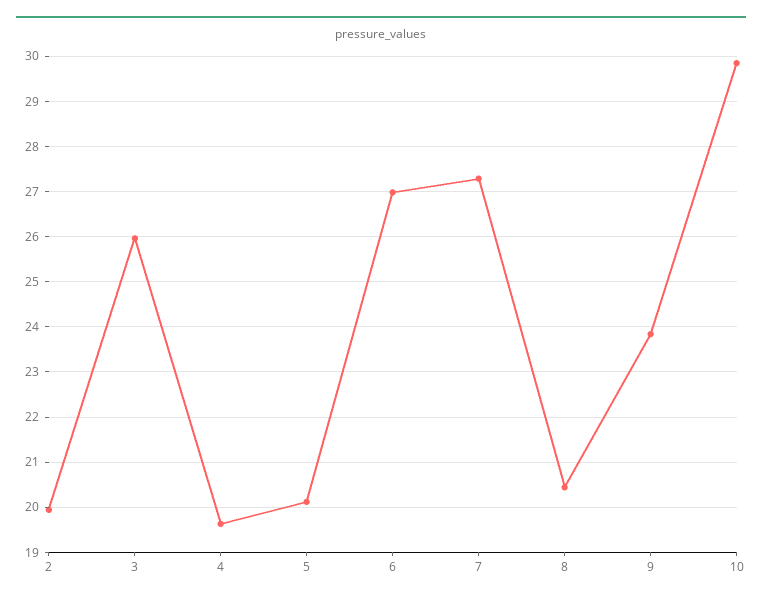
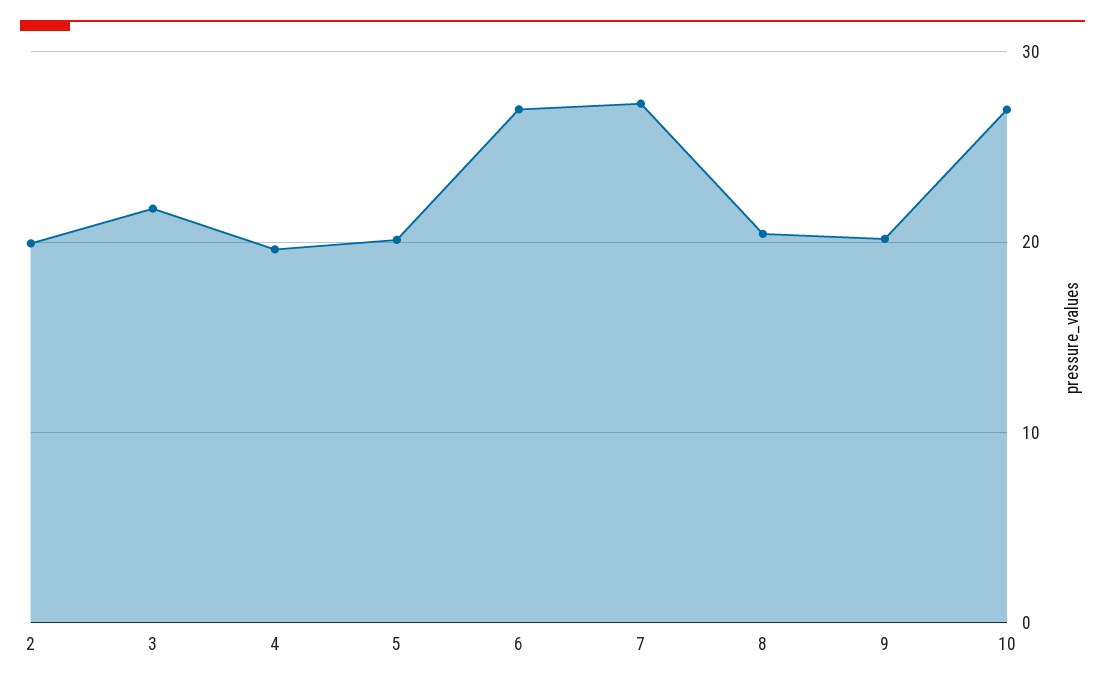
  {
    "2": 20,
-   "3": 26,
+   "3": 22,
    "4": 19.6,
    "5": 20.2,
    "6": 27,
    "7": 27.2,
    "8": 20.4,
-   "9": 23.8,
+   "9": 20,
-   "10": 29.8
+   "10": 27
  }

